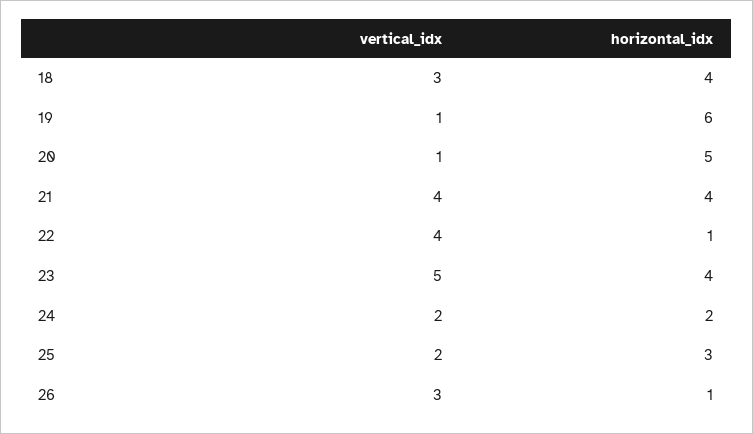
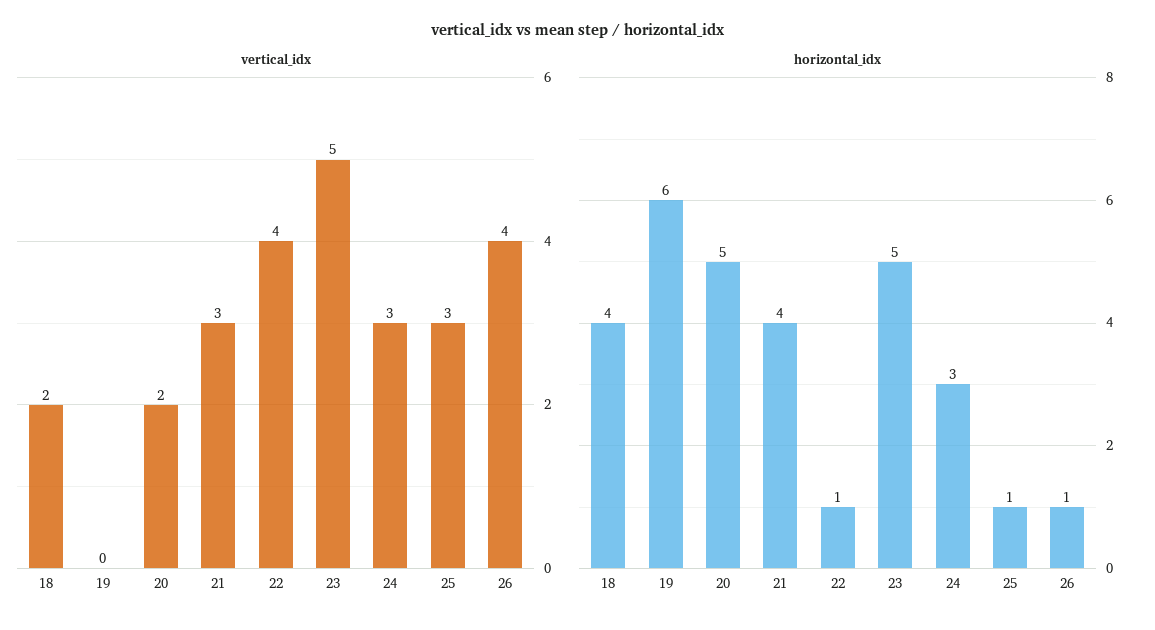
  {
    "vertical_idx": {
-     "18": 3,
+     "18": 2,
-     "19": 1,
+     "19": 0,
-     "20": 1,
+     "20": 2,
-     "21": 4,
+     "21": 3,
      "22": 4,
      "23": 5,
-     "24": 2,
+     "24": 3,
-     "25": 2,
+     "25": 3,
-     "26": 3
+     "26": 4
    },
    "horizontal_idx": {
      "18": 4,
      "19": 6,
      "20": 5,
      "21": 4,
      "22": 1,
-     "23": 4,
+     "23": 5,
-     "24": 2,
+     "24": 3,
-     "25": 3,
+     "25": 1,
      "26": 1
    }
  }

